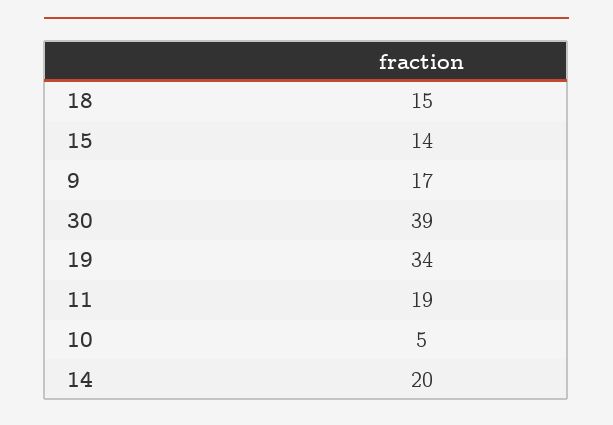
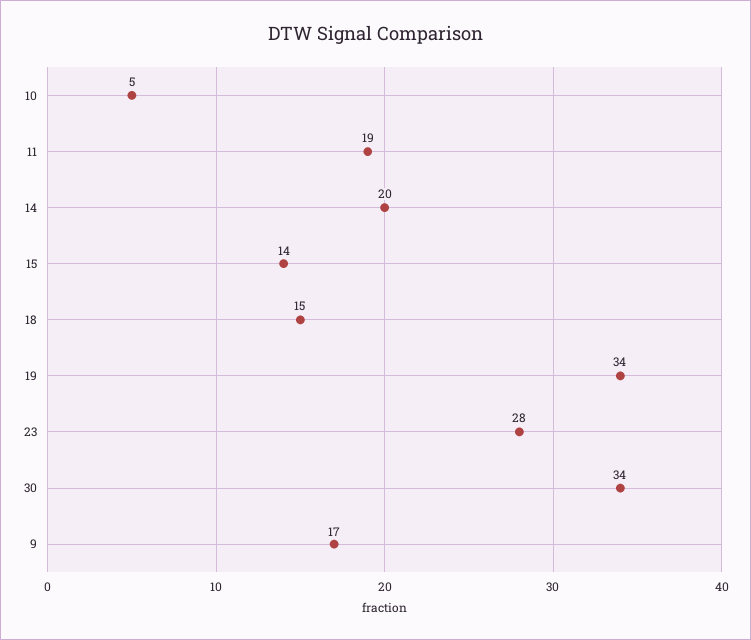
  {
    "18": 15,
    "15": 14,
    "9": 17,
-   "30": 39,
+   "30": 34,
    "19": 34,
    "11": 19,
    "10": 5,
-   "14": 20
+   "14": 20,
+   "23": 28
  }

